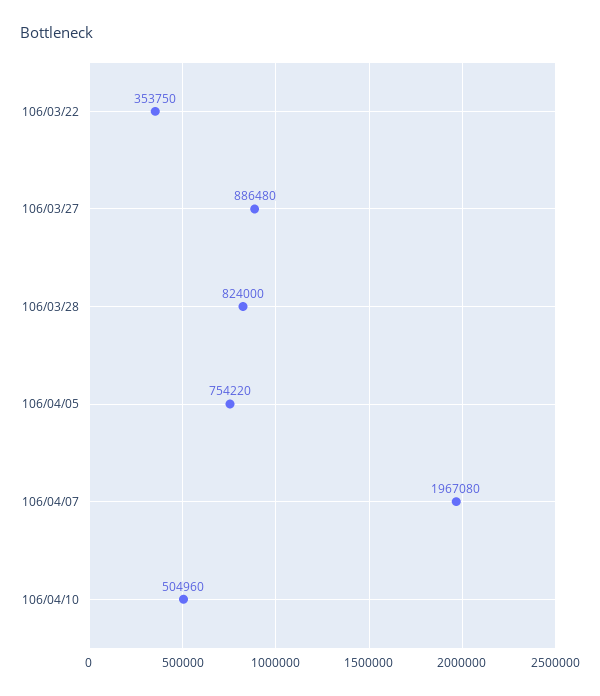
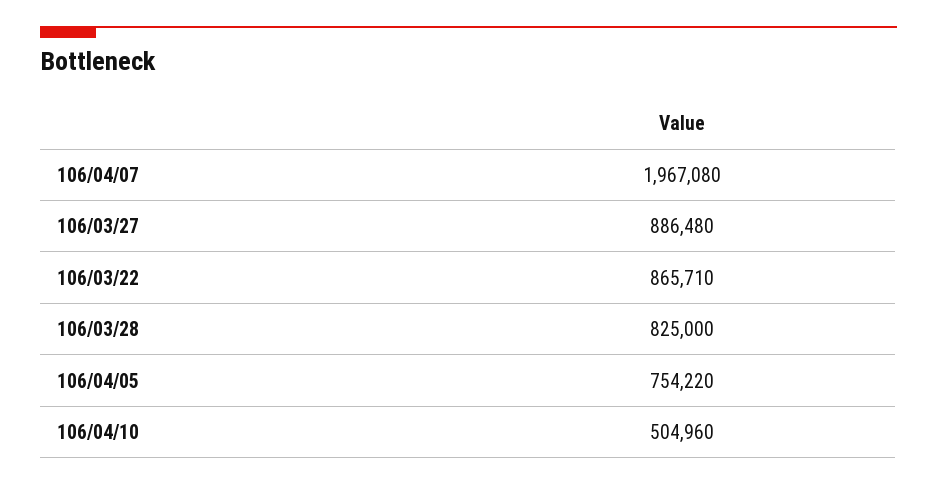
  {
-   "106/03/22": 353750,
+   "106/03/22": 865710,
    "106/03/27": 886480,
-   "106/03/28": 824000,
+   "106/03/28": 825000,
    "106/04/05": 754220,
    "106/04/07": 1967080,
    "106/04/10": 504960
  }

